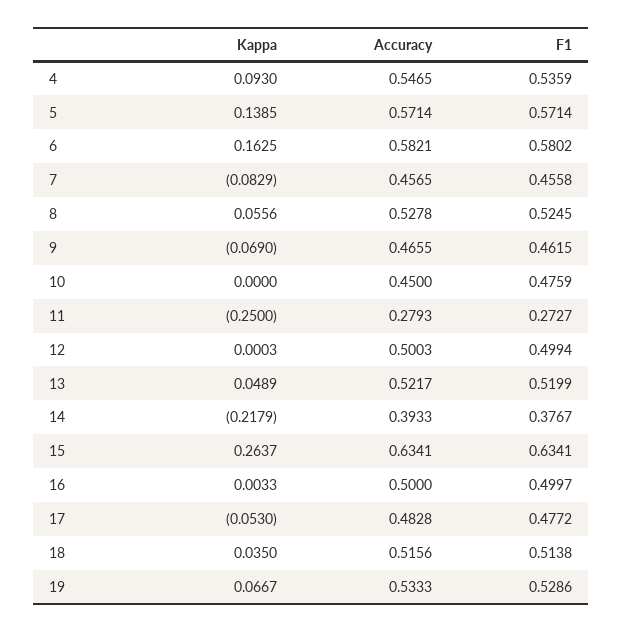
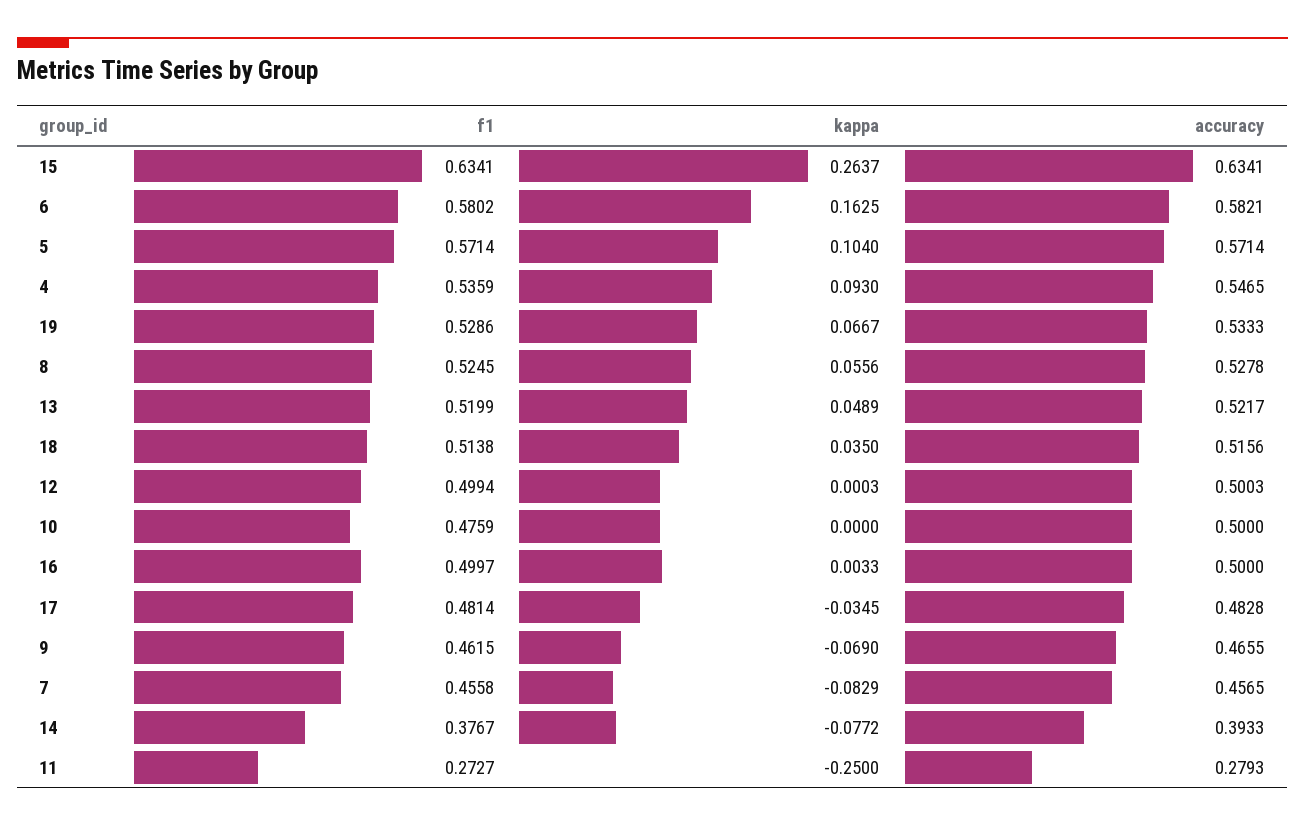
  {
    "Kappa": {
      "4": 0.093,
-     "5": 0.1385,
+     "5": 0.104,
      "6": 0.1625,
      "7": -0.0829,
      "8": 0.0556,
      "9": -0.069,
      "10": 0,
      "11": -0.25,
      "12": 0.0003,
      "13": 0.0489,
-     "14": -0.2179,
+     "14": -0.0772,
      "15": 0.2637,
      "16": 0.0033,
-     "17": -0.053,
+     "17": -0.0345,
      "18": 0.035,
      "19": 0.0667
    },
    "Accuracy": {
      "4": 0.5465,
      "5": 0.5714,
      "6": 0.5821,
      "7": 0.4565,
      "8": 0.5278,
      "9": 0.4655,
-     "10": 0.45,
+     "10": 0.5,
      "11": 0.2793,
      "12": 0.5003,
      "13": 0.5217,
      "14": 0.3933,
      "15": 0.6341,
      "16": 0.5,
      "17": 0.4828,
      "18": 0.5156,
      "19": 0.5333
    },
    "F1": {
      "4": 0.5359,
      "5": 0.5714,
      "6": 0.5802,
      "7": 0.4558,
      "8": 0.5245,
      "9": 0.4615,
      "10": 0.4759,
      "11": 0.2727,
      "12": 0.4994,
      "13": 0.5199,
      "14": 0.3767,
      "15": 0.6341,
      "16": 0.4997,
-     "17": 0.4772,
+     "17": 0.4814,
      "18": 0.5138,
      "19": 0.5286
    }
  }

